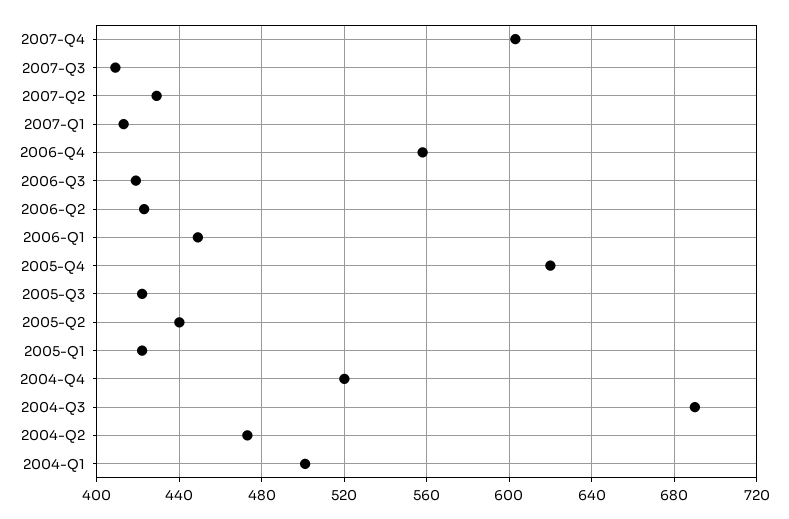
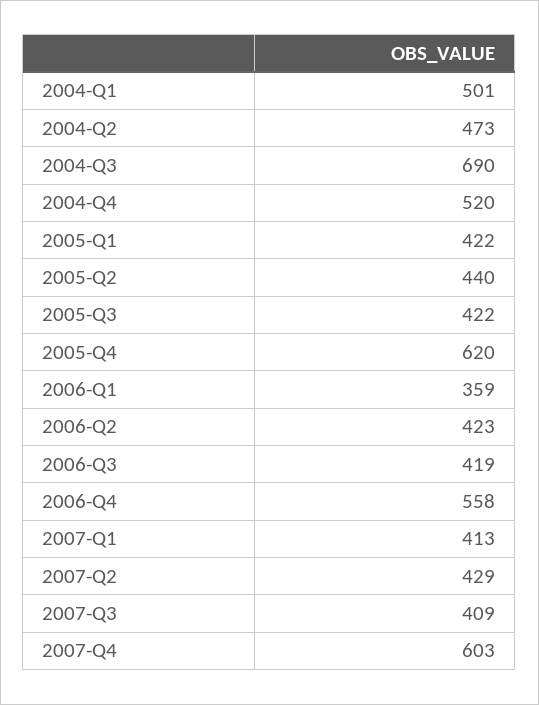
  {
    "2007-Q4": 603,
    "2007-Q3": 409,
    "2007-Q2": 429,
    "2007-Q1": 413,
    "2006-Q4": 558,
    "2006-Q3": 419,
    "2006-Q2": 423,
-   "2006-Q1": 450,
+   "2006-Q1": 359,
    "2005-Q4": 620,
    "2005-Q3": 422,
    "2005-Q2": 440,
    "2005-Q1": 422,
    "2004-Q4": 520,
    "2004-Q3": 690,
    "2004-Q2": 473,
    "2004-Q1": 501
  }

